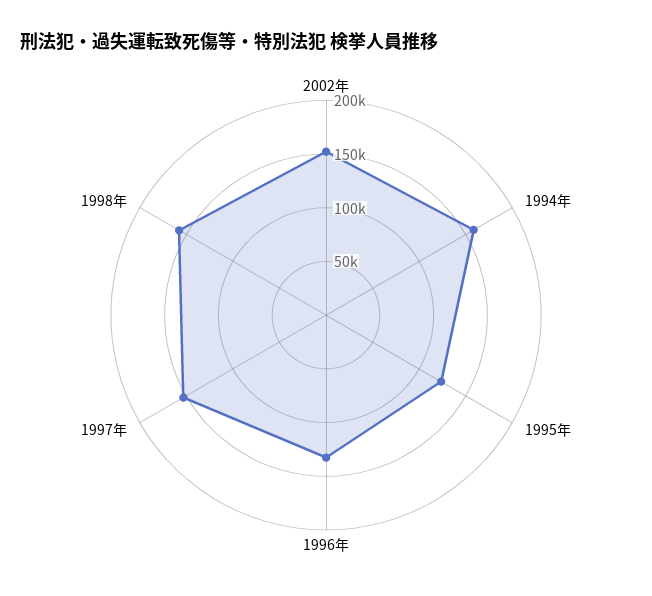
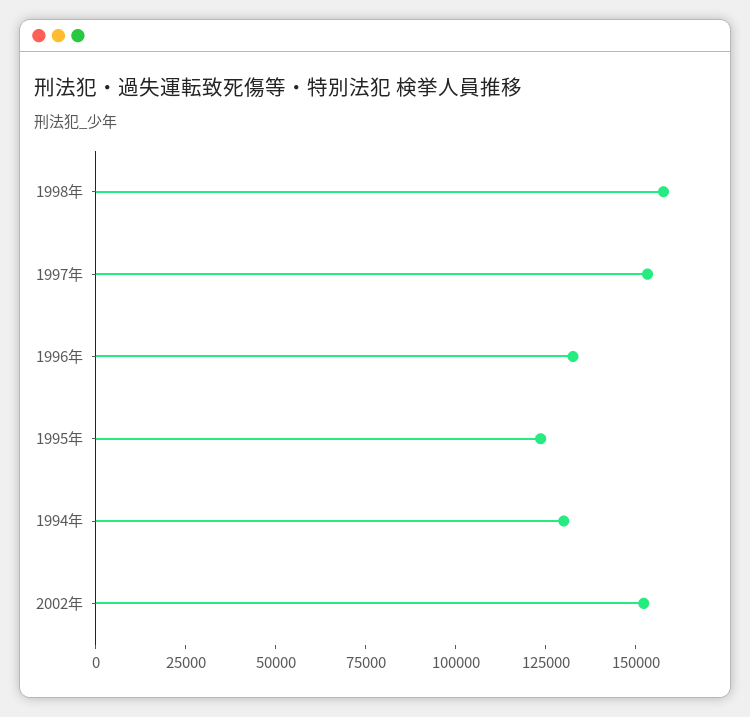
  {
    "2002年": 150000,
-   "1994年": 160000,
+   "1994年": 130000,
    "1995年": 125000,
    "1996年": 135000,
    "1997年": 155000,
    "1998年": 160000
  }

